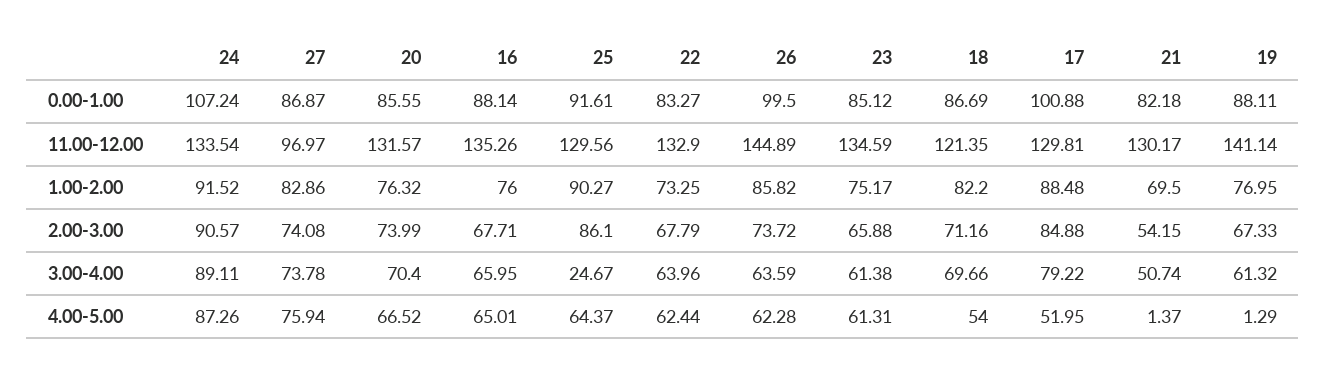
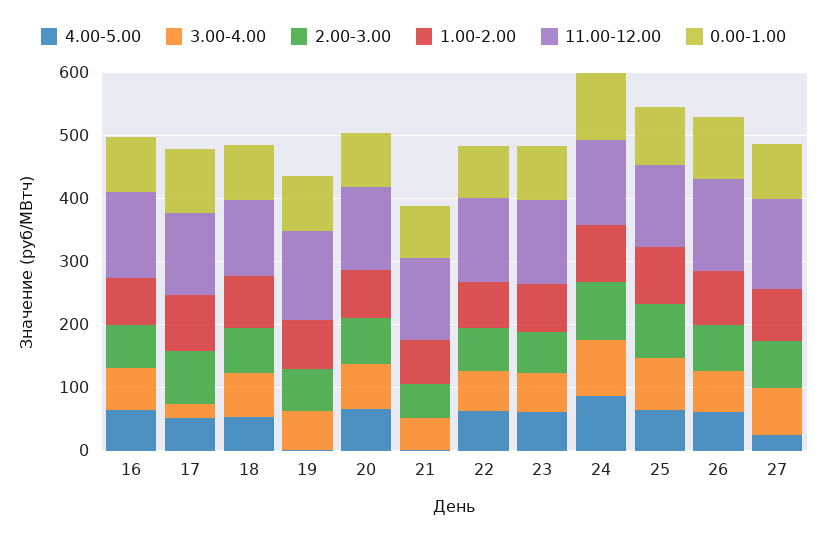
  {
    "0.00-1.00": {
      "24": 107.24,
      "27": 86.87,
      "20": 85.55,
      "16": 88.14,
      "25": 91.61,
      "22": 83.27,
      "26": 99.5,
      "23": 85.12,
      "18": 86.69,
      "17": 100.88,
      "21": 82.18,
      "19": 88.11
    },
    "11.00-12.00": {
      "24": 133.54,
-     "27": 96.97,
+     "27": 140,
      "20": 131.57,
      "16": 135.26,
      "25": 129.56,
      "22": 132.9,
      "26": 144.89,
      "23": 134.59,
      "18": 121.35,
      "17": 129.81,
      "21": 130.17,
      "19": 141.14
    },
    "1.00-2.00": {
      "24": 91.52,
      "27": 82.86,
      "20": 76.32,
      "16": 76,
      "25": 90.27,
      "22": 73.25,
      "26": 85.82,
      "23": 75.17,
      "18": 82.2,
      "17": 88.48,
      "21": 69.5,
      "19": 76.95
    },
    "2.00-3.00": {
      "24": 90.57,
      "27": 74.08,
      "20": 73.99,
      "16": 67.71,
      "25": 86.1,
      "22": 67.79,
      "26": 73.72,
      "23": 65.88,
      "18": 71.16,
      "17": 84.88,
      "21": 54.15,
      "19": 67.33
    },
    "3.00-4.00": {
      "24": 89.11,
      "27": 73.78,
      "20": 70.4,
      "16": 65.95,
-     "25": 24.67,
+     "25": 80,
      "22": 63.96,
      "26": 63.59,
      "23": 61.38,
      "18": 69.66,
-     "17": 79.22,
+     "17": 20,
      "21": 50.74,
      "19": 61.32
    },
    "4.00-5.00": {
      "24": 87.26,
-     "27": 75.94,
+     "27": 20,
      "20": 66.52,
      "16": 65.01,
      "25": 64.37,
      "22": 62.44,
      "26": 62.28,
      "23": 61.31,
      "18": 54,
      "17": 51.95,
      "21": 1.37,
      "19": 1.29
    }
  }

